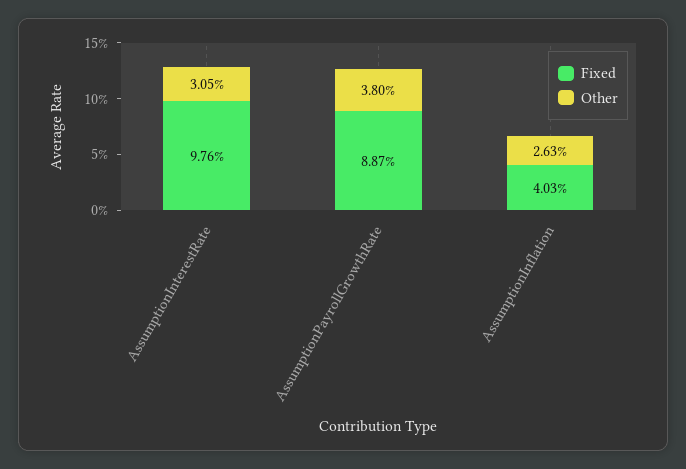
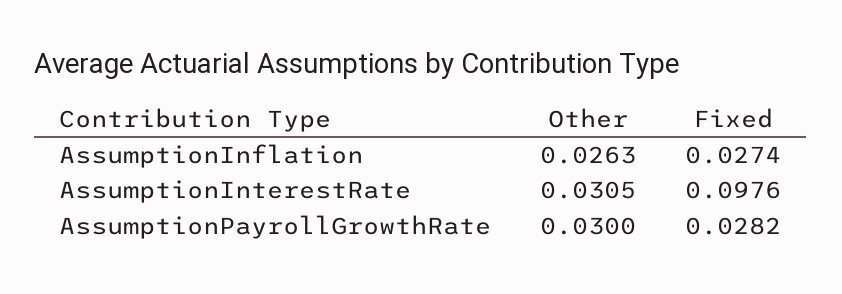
  {
    "Fixed": {
      "AssumptionInterestRate": 0.0976,
-     "AssumptionPayrollGrowthRate": 0.0887,
+     "AssumptionPayrollGrowthRate": 0.0282,
-     "AssumptionInflation": 0.0403
+     "AssumptionInflation": 0.0274
    },
    "Other": {
      "AssumptionInterestRate": 0.0305,
-     "AssumptionPayrollGrowthRate": 0.038,
+     "AssumptionPayrollGrowthRate": 0.03,
      "AssumptionInflation": 0.0263
    }
  }

